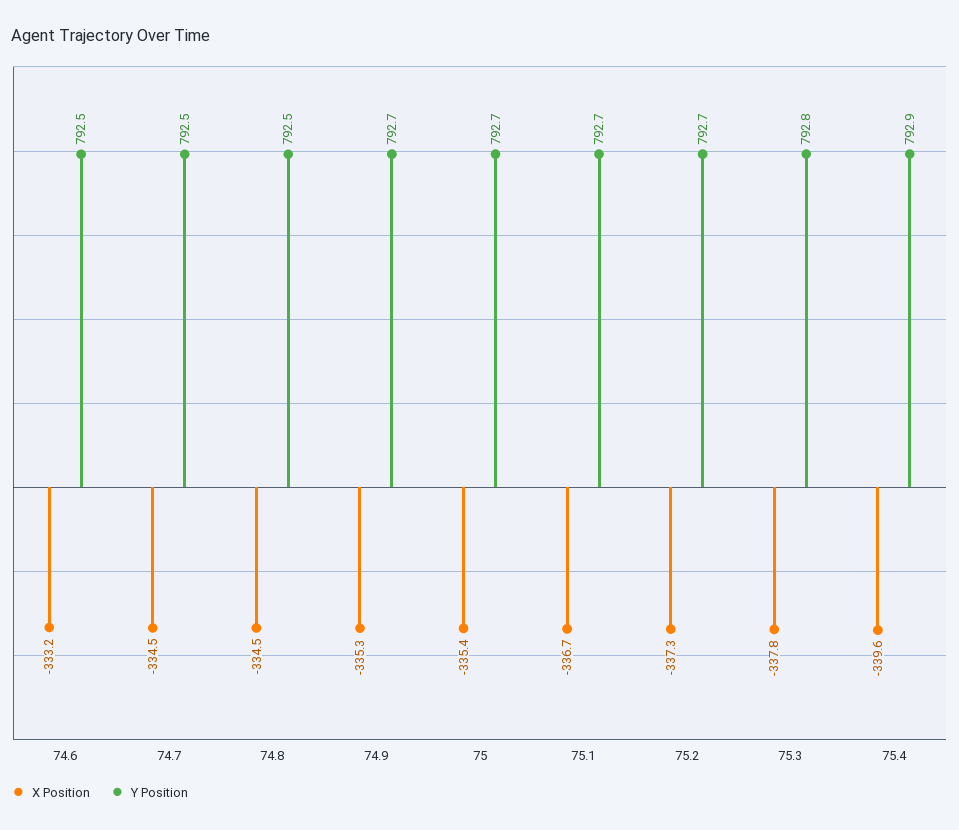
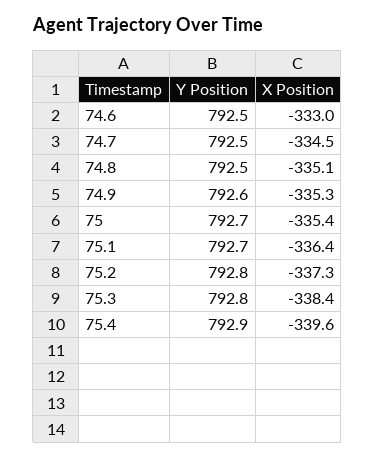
  {
    "X Position": {
-     "74.6": -333.2,
+     "74.6": -333,
      "74.7": -334.5,
-     "74.8": -334.5,
+     "74.8": -335.1,
      "74.9": -335.3,
      "75": -335.4,
-     "75.1": -336.7,
+     "75.1": -336.4,
      "75.2": -337.3,
-     "75.3": -337.8,
+     "75.3": -338.4,
      "75.4": -339.6
    },
    "Y Position": {
      "74.6": 792.5,
      "74.7": 792.5,
      "74.8": 792.5,
-     "74.9": 792.7,
+     "74.9": 792.6,
      "75": 792.7,
      "75.1": 792.7,
-     "75.2": 792.7,
+     "75.2": 792.8,
      "75.3": 792.8,
      "75.4": 792.9
    }
  }

